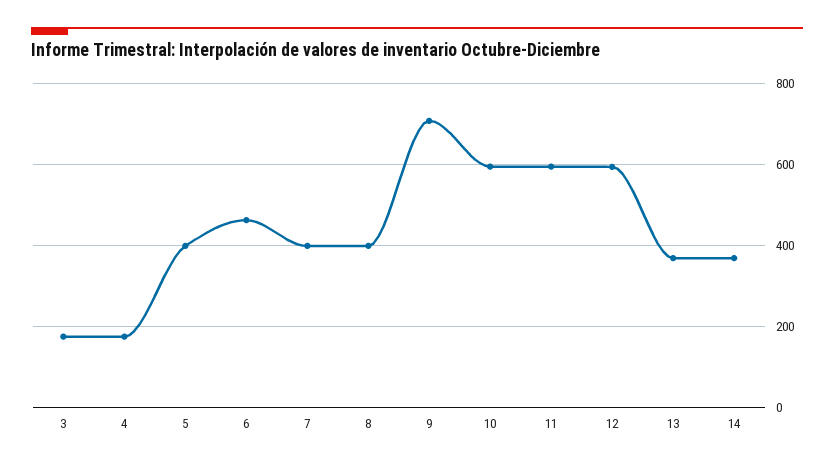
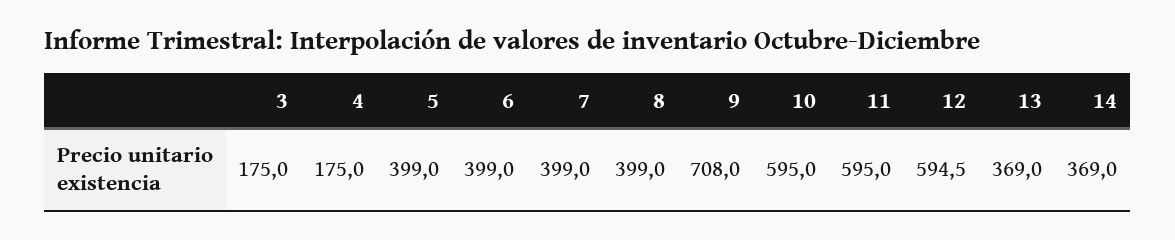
  {
    "3": 175,
    "4": 175,
    "5": 399,
-   "6": 460,
+   "6": 399,
    "7": 399,
    "8": 399,
    "9": 708,
    "10": 595,
    "11": 595,
    "12": 594.5,
    "13": 369,
    "14": 369
  }

